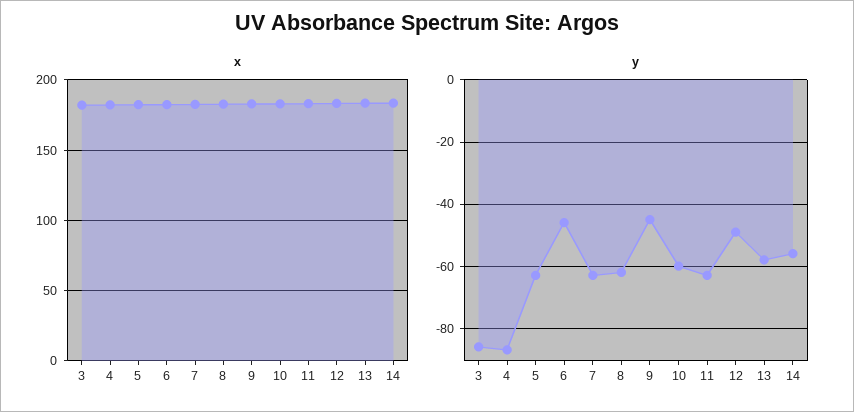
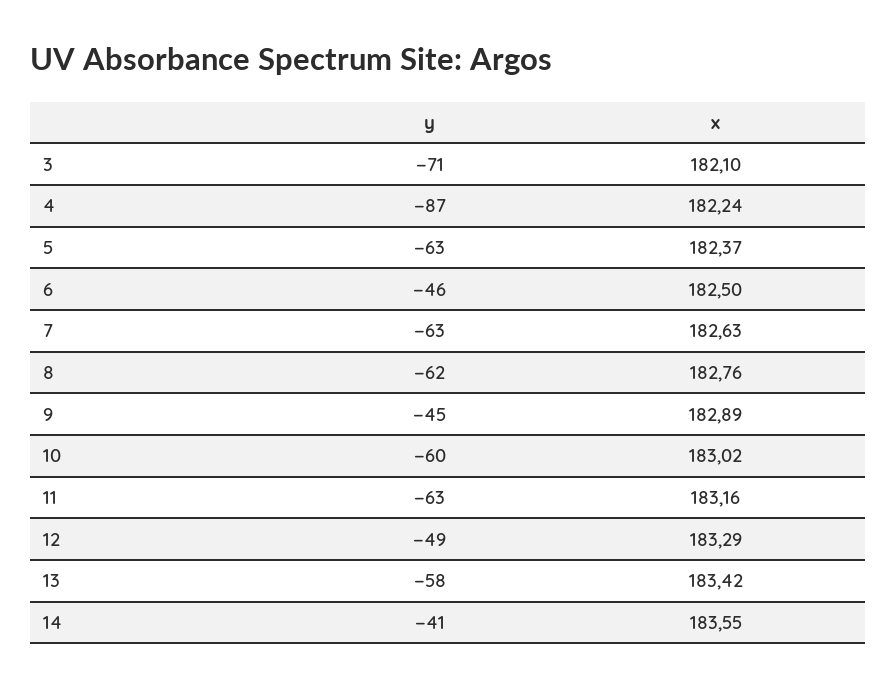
  {
    "x": {
      "3": 182.1,
      "4": 182.24,
      "5": 182.37,
      "6": 182.5,
      "7": 182.63,
      "8": 182.76,
      "9": 182.89,
      "10": 183.02,
      "11": 183.16,
      "12": 183.29,
      "13": 183.42,
      "14": 183.55
    },
    "y": {
-     "3": -85,
+     "3": -71,
      "4": -87,
      "5": -63,
      "6": -46,
      "7": -63,
      "8": -62,
      "9": -45,
      "10": -60,
      "11": -63,
      "12": -49,
      "13": -58,
-     "14": -55
+     "14": -41
    }
  }

